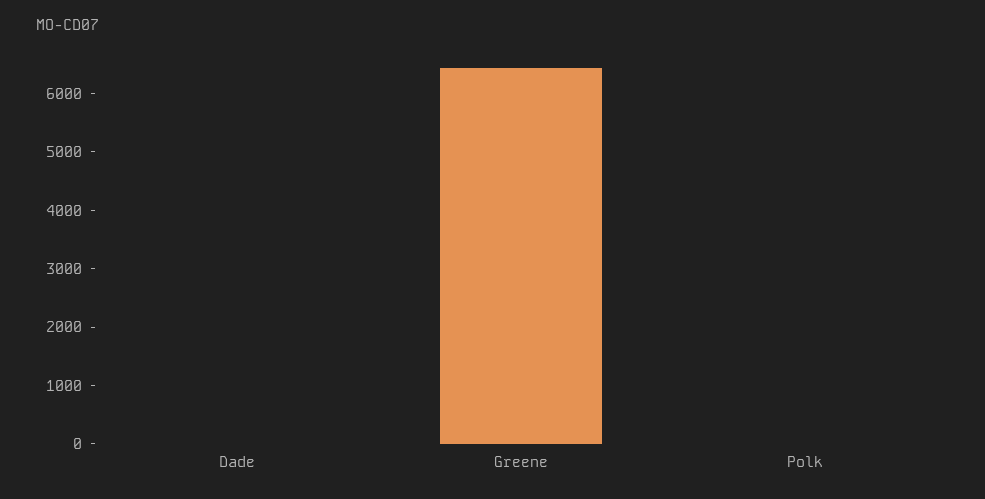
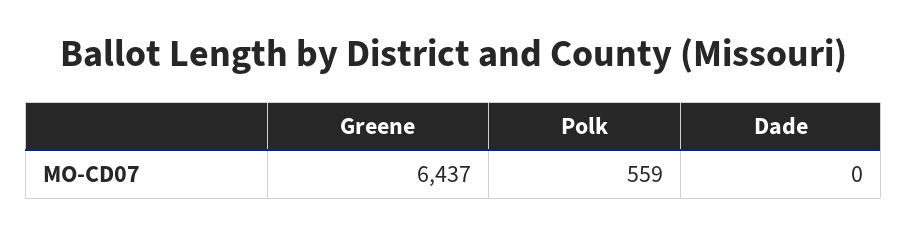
  {
    "Dade": 0,
    "Greene": 6437,
-   "Polk": 0
+   "Polk": 559
  }

